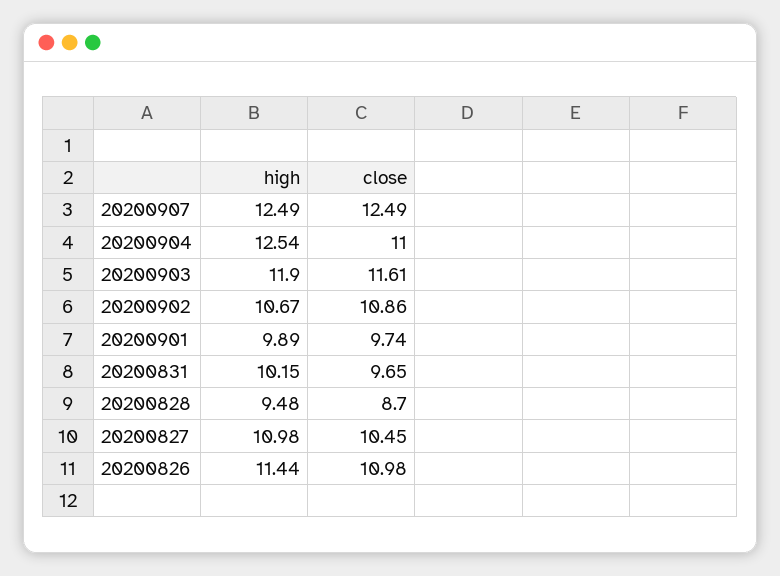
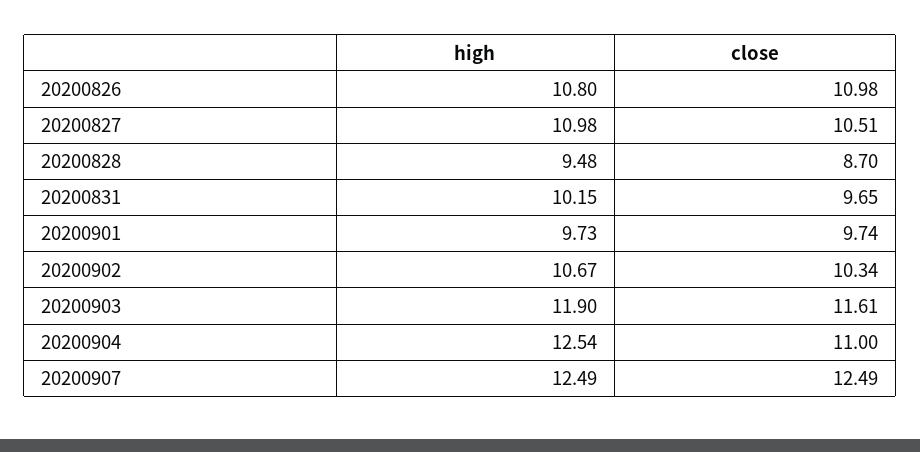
  {
    "high": {
      "20200907": 12.49,
      "20200904": 12.54,
      "20200903": 11.9,
      "20200902": 10.67,
-     "20200901": 9.89,
+     "20200901": 9.73,
      "20200831": 10.15,
      "20200828": 9.48,
      "20200827": 10.98,
-     "20200826": 11.44
+     "20200826": 10.8
    },
    "close": {
      "20200907": 12.49,
      "20200904": 11,
      "20200903": 11.61,
-     "20200902": 10.86,
+     "20200902": 10.34,
      "20200901": 9.74,
      "20200831": 9.65,
      "20200828": 8.7,
-     "20200827": 10.45,
+     "20200827": 10.51,
      "20200826": 10.98
    }
  }

